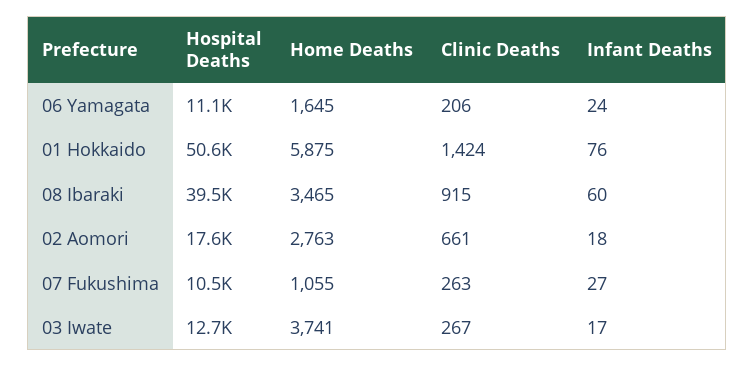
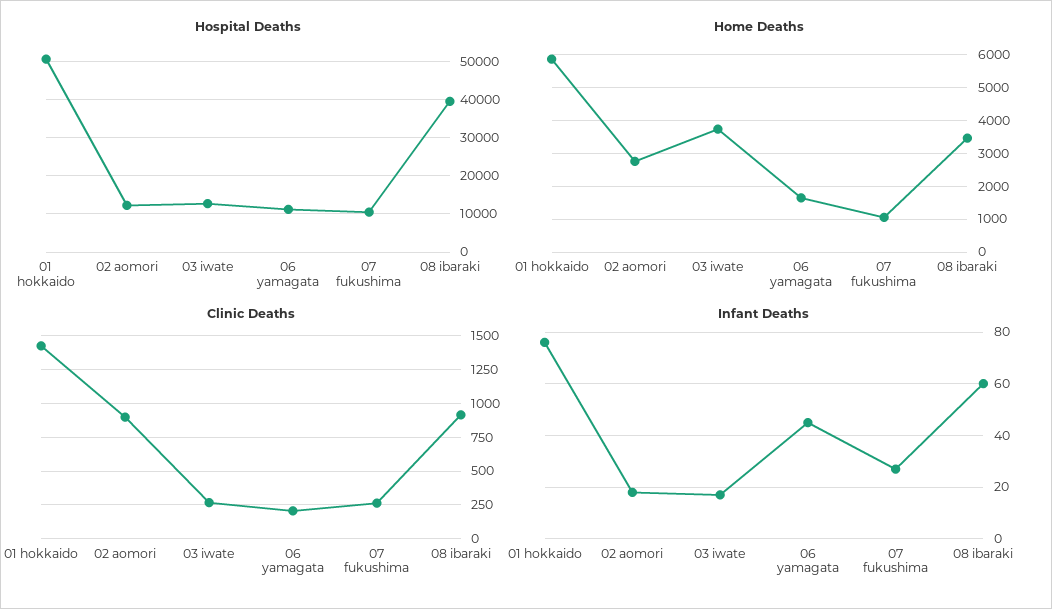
  {
    "Hospital Deaths": {
      "06 Yamagata": 11100,
      "01 Hokkaido": 50600,
      "08 Ibaraki": 39500,
-     "02 Aomori": 17600,
+     "02 Aomori": 12000,
      "07 Fukushima": 10500,
      "03 Iwate": 12700
    },
    "Home Deaths": {
      "06 Yamagata": 1645,
      "01 Hokkaido": 5875,
      "08 Ibaraki": 3465,
      "02 Aomori": 2763,
      "07 Fukushima": 1055,
      "03 Iwate": 3741
    },
    "Clinic Deaths": {
      "06 Yamagata": 206,
      "01 Hokkaido": 1424,
      "08 Ibaraki": 915,
-     "02 Aomori": 661,
+     "02 Aomori": 900,
      "07 Fukushima": 263,
      "03 Iwate": 267
    },
    "Infant Deaths": {
-     "06 Yamagata": 24,
+     "06 Yamagata": 45,
      "01 Hokkaido": 76,
      "08 Ibaraki": 60,
      "02 Aomori": 18,
      "07 Fukushima": 27,
      "03 Iwate": 17
    }
  }

